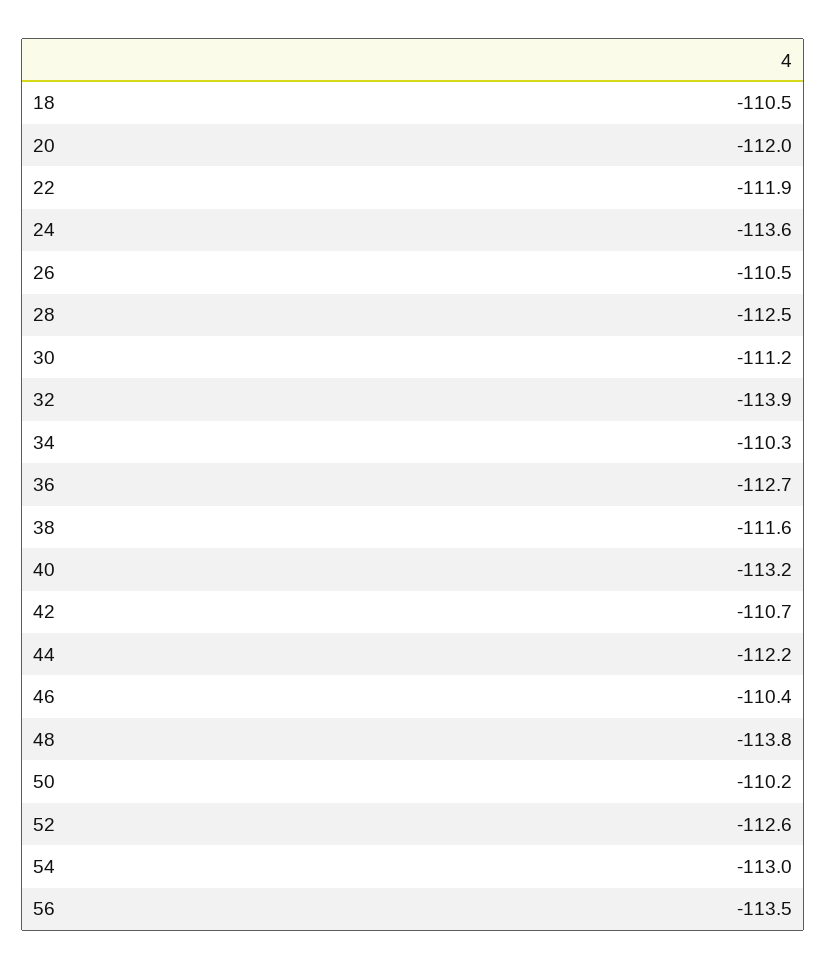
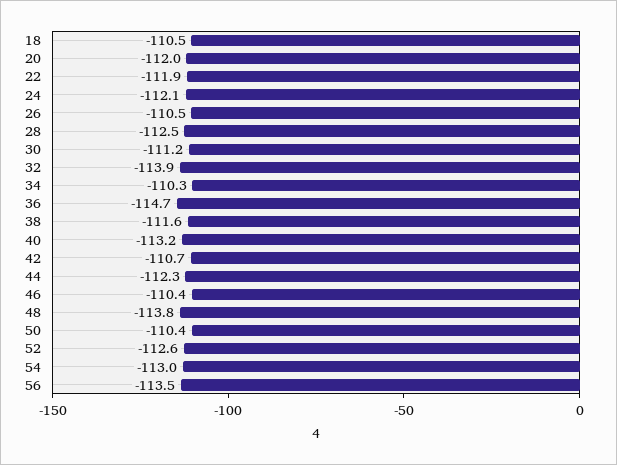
  {
    "18": -110.5,
    "20": -112,
    "22": -111.9,
-   "24": -113.6,
+   "24": -112.1,
    "26": -110.5,
    "28": -112.5,
    "30": -111.2,
    "32": -113.9,
    "34": -110.3,
-   "36": -112.7,
+   "36": -114.7,
    "38": -111.6,
    "40": -113.2,
    "42": -110.7,
-   "44": -112.2,
+   "44": -112.3,
    "46": -110.4,
    "48": -113.8,
-   "50": -110.2,
+   "50": -110.4,
    "52": -112.6,
    "54": -113,
    "56": -113.5
  }

